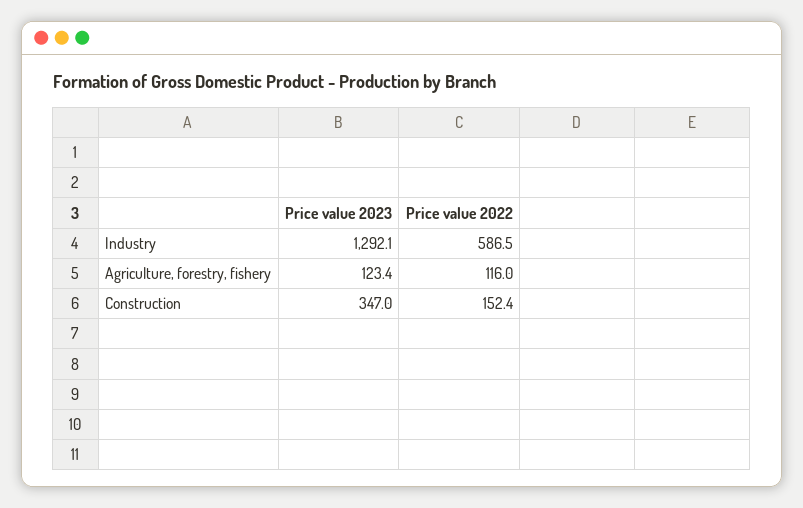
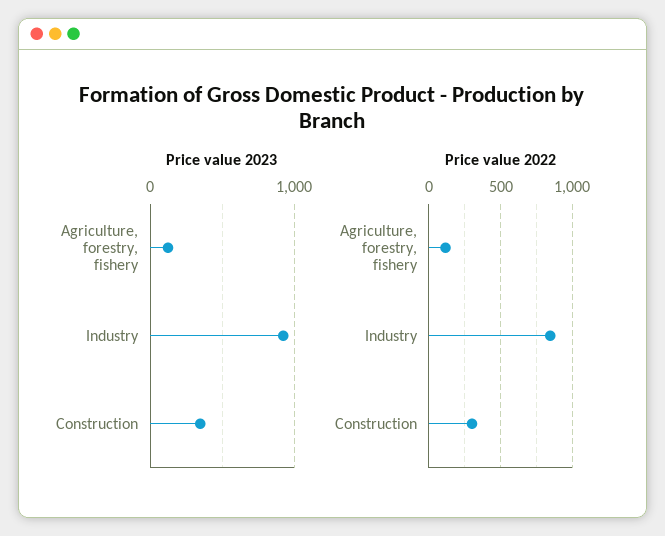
  {
    "Price value 2023": {
-     "Industry": 1292.1,
+     "Industry": 900,
      "Agriculture, forestry, fishery": 123.4,
      "Construction": 347
    },
    "Price value 2022": {
-     "Industry": 586.5,
+     "Industry": 850,
      "Agriculture, forestry, fishery": 116,
-     "Construction": 152.4
+     "Construction": 300
    }
  }

